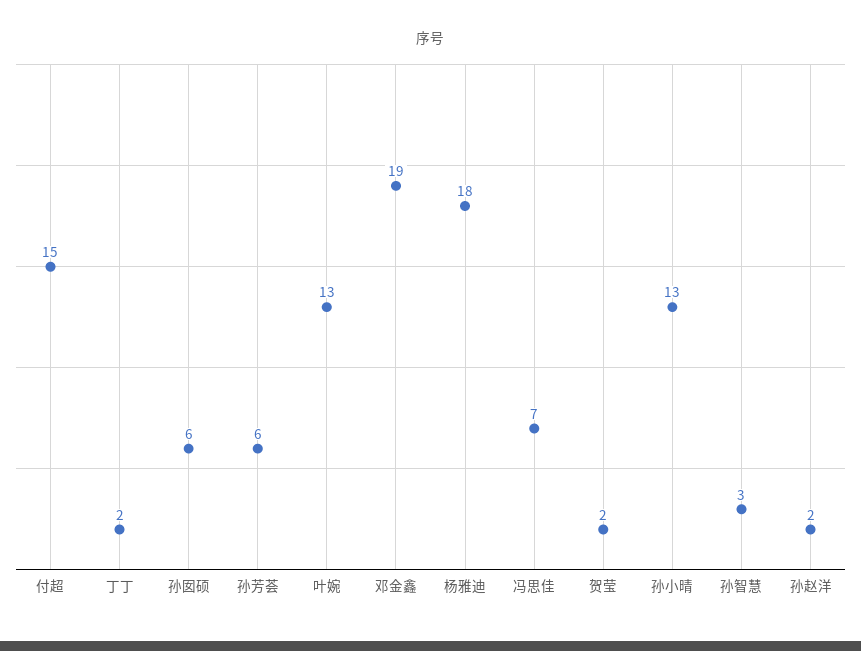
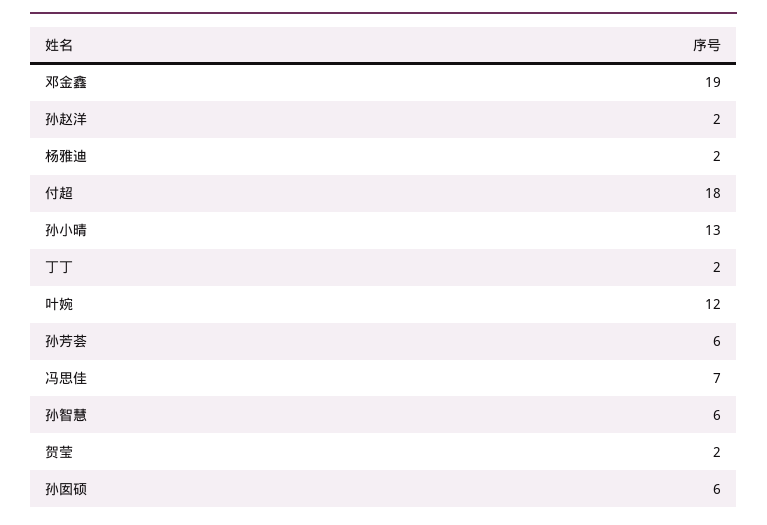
  {
-   "付超": 15,
+   "付超": 18,
    "丁丁": 2,
    "孙囡硕": 6,
    "孙芳荟": 6,
-   "叶婉": 13,
+   "叶婉": 12,
    "邓金鑫": 19,
-   "杨雅迪": 18,
+   "杨雅迪": 2,
    "冯思佳": 7,
    "贺莹": 2,
    "孙小晴": 13,
-   "孙智慧": 3,
+   "孙智慧": 6,
    "孙赵洋": 2
  }

